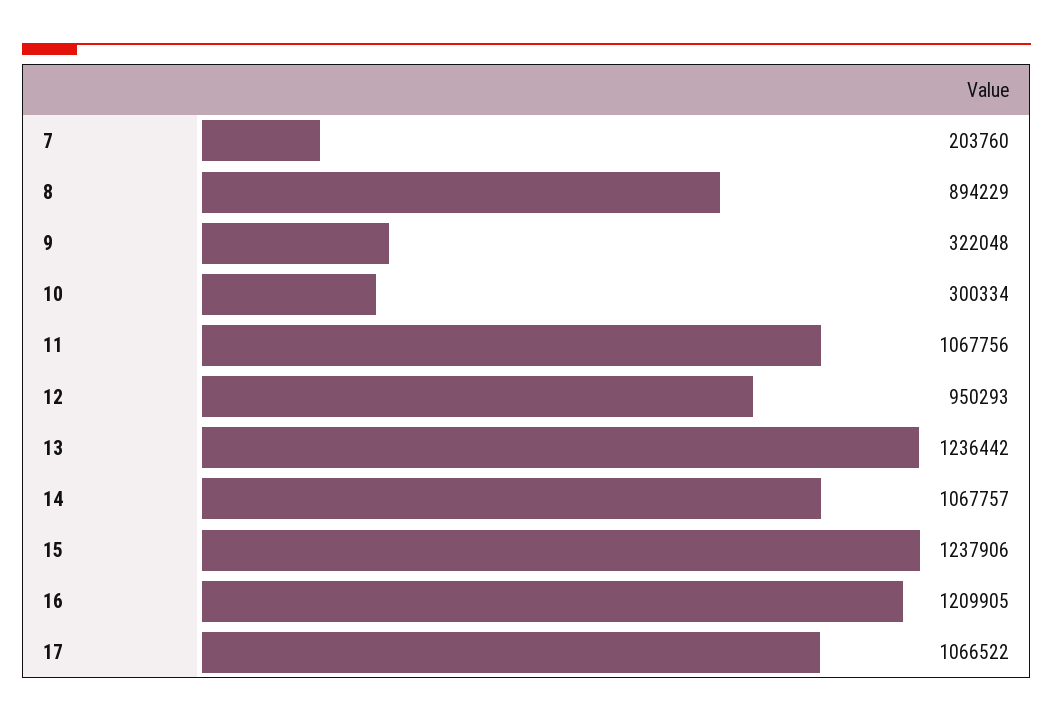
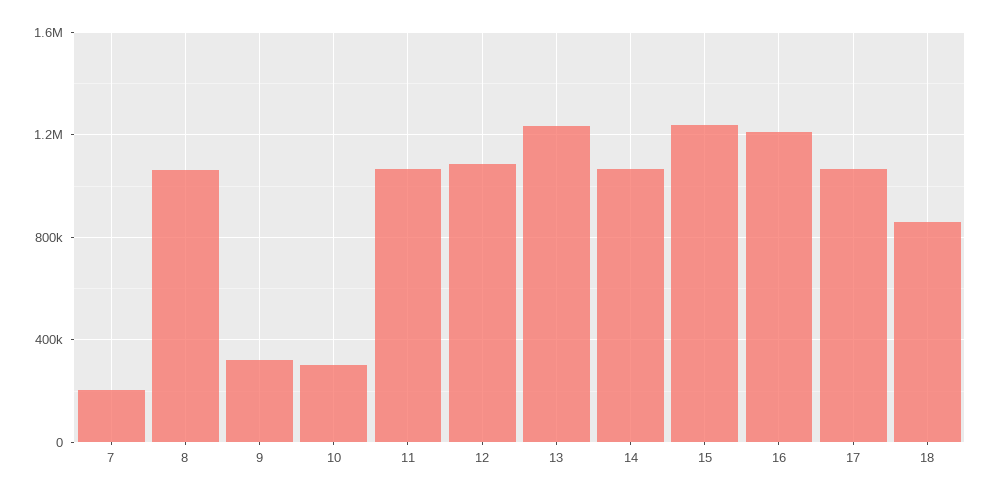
  {
    "7": 203760,
-   "8": 894229,
+   "8": 1050000,
    "9": 322048,
    "10": 300334,
    "11": 1067756,
-   "12": 950293,
+   "12": 1100000,
    "13": 1236442,
    "14": 1067757,
    "15": 1237906,
    "16": 1209905,
-   "17": 1066522
+   "17": 1066522,
+   "18": 850000
  }

